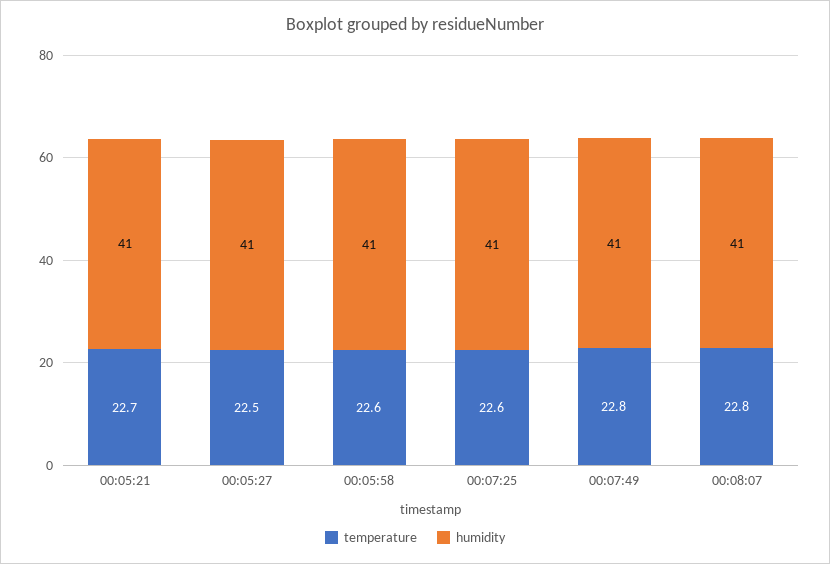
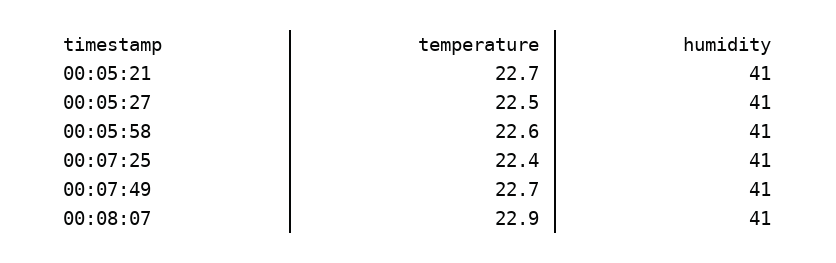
  {
    "temperature": {
      "00:05:21": 22.7,
      "00:05:27": 22.5,
      "00:05:58": 22.6,
-     "00:07:25": 22.6,
+     "00:07:25": 22.4,
-     "00:07:49": 22.8,
+     "00:07:49": 22.7,
-     "00:08:07": 22.8
+     "00:08:07": 22.9
    },
    "humidity": {
      "00:05:21": 41,
      "00:05:27": 41,
      "00:05:58": 41,
      "00:07:25": 41,
      "00:07:49": 41,
      "00:08:07": 41
    }
  }

